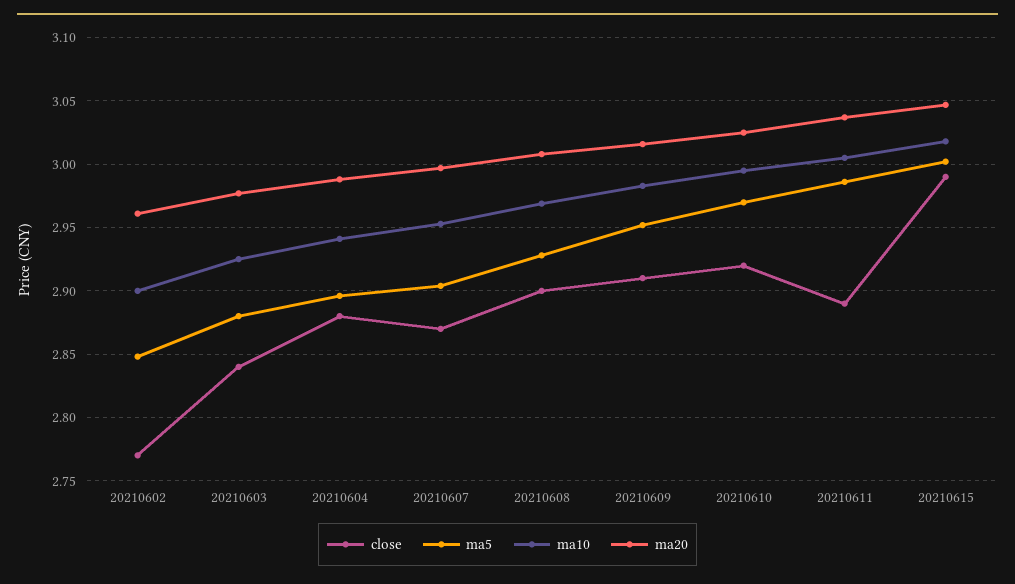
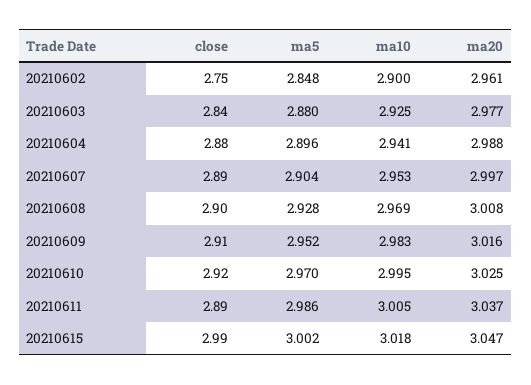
  {
    "close": {
-     "20210602": 2.77,
+     "20210602": 2.75,
      "20210603": 2.84,
      "20210604": 2.88,
-     "20210607": 2.87,
+     "20210607": 2.89,
      "20210608": 2.9,
      "20210609": 2.91,
      "20210610": 2.92,
      "20210611": 2.89,
      "20210615": 2.99
    },
    "ma5": {
      "20210602": 2.848,
      "20210603": 2.88,
      "20210604": 2.896,
      "20210607": 2.904,
      "20210608": 2.928,
      "20210609": 2.952,
      "20210610": 2.97,
      "20210611": 2.986,
      "20210615": 3.002
    },
    "ma10": {
      "20210602": 2.9,
      "20210603": 2.925,
      "20210604": 2.941,
      "20210607": 2.953,
      "20210608": 2.969,
      "20210609": 2.983,
      "20210610": 2.995,
      "20210611": 3.005,
      "20210615": 3.018
    },
    "ma20": {
      "20210602": 2.961,
      "20210603": 2.977,
      "20210604": 2.988,
      "20210607": 2.997,
      "20210608": 3.008,
      "20210609": 3.016,
      "20210610": 3.025,
      "20210611": 3.037,
      "20210615": 3.047
    }
  }

